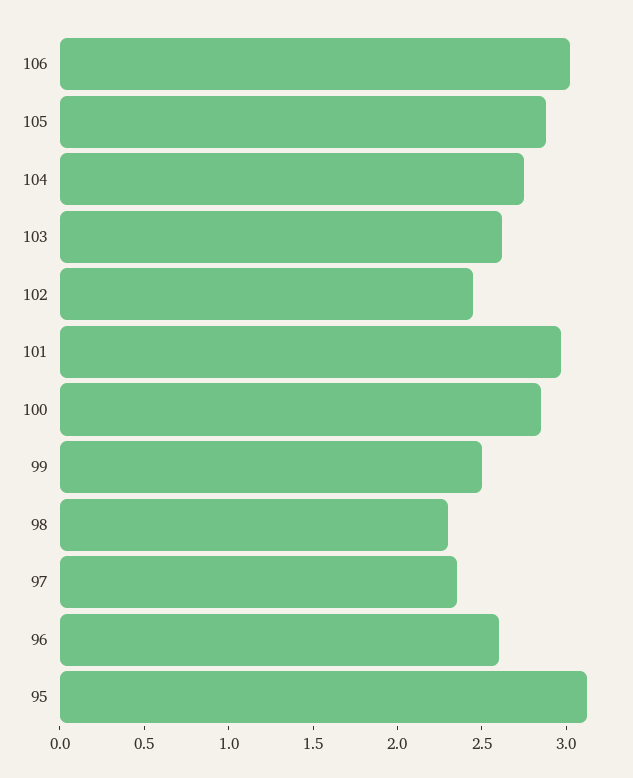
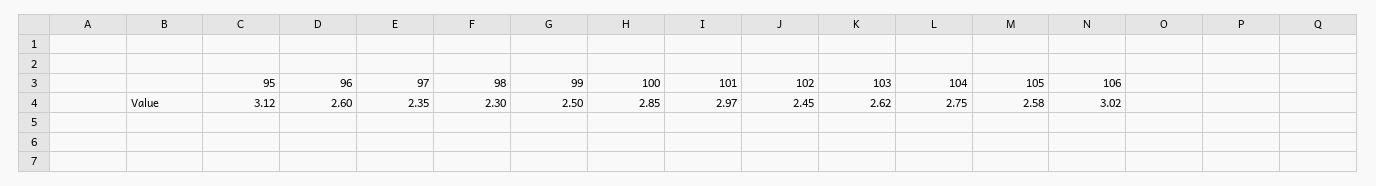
  {
    "106": 3.02,
-   "105": 2.9,
+   "105": 2.58,
    "104": 2.75,
    "103": 2.62,
    "102": 2.45,
    "101": 2.97,
    "100": 2.85,
    "99": 2.5,
    "98": 2.3,
    "97": 2.35,
    "96": 2.6,
    "95": 3.12
  }

